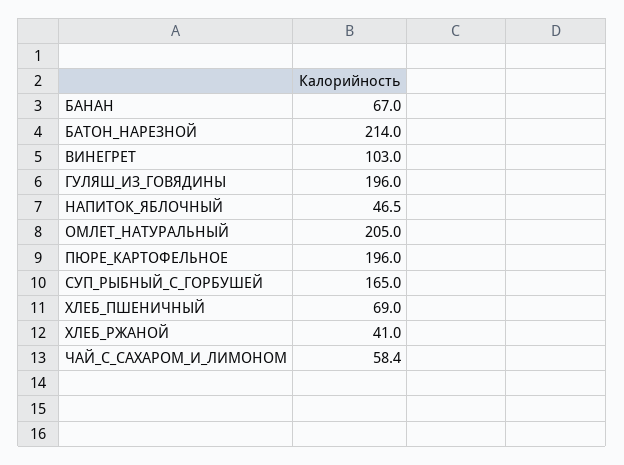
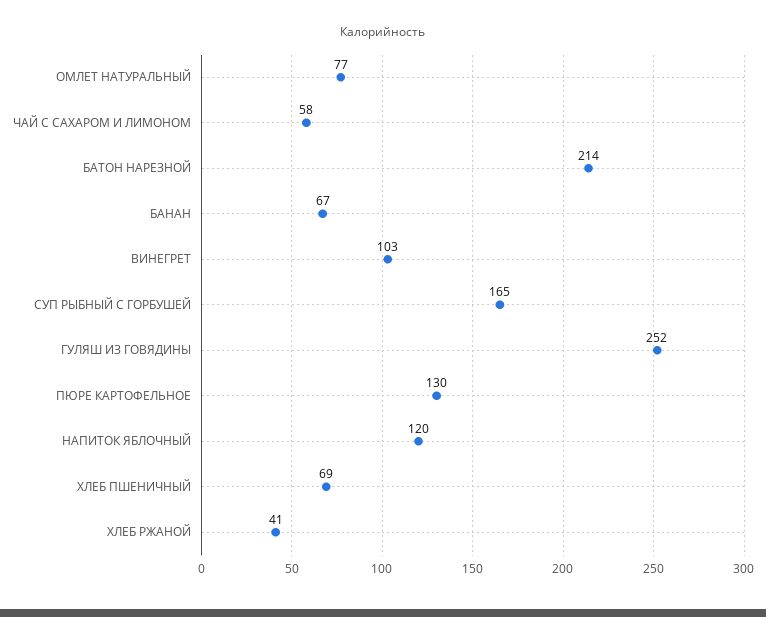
  {
    "БАНАН": 67,
    "БАТОН_НАРЕЗНОЙ": 214,
    "ВИНЕГРЕТ": 103,
-   "ГУЛЯШ_ИЗ_ГОВЯДИНЫ": 196,
+   "ГУЛЯШ_ИЗ_ГОВЯДИНЫ": 252,
-   "НАПИТОК_ЯБЛОЧНЫЙ": 46.5,
+   "НАПИТОК_ЯБЛОЧНЫЙ": 120,
-   "ОМЛЕТ_НАТУРАЛЬНЫЙ": 205,
+   "ОМЛЕТ_НАТУРАЛЬНЫЙ": 77,
-   "ПЮРЕ_КАРТОФЕЛЬНОЕ": 196,
+   "ПЮРЕ_КАРТОФЕЛЬНОЕ": 130,
    "СУП_РЫБНЫЙ_С_ГОРБУШЕЙ": 165,
    "ХЛЕБ_ПШЕНИЧНЫЙ": 69,
    "ХЛЕБ_РЖАНОЙ": 41,
    "ЧАЙ_С_САХАРОМ_И_ЛИМОНОМ": 58.4
  }

